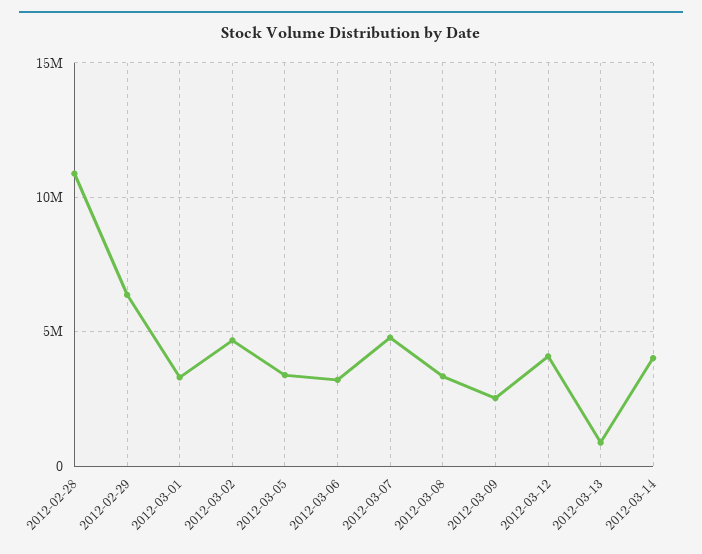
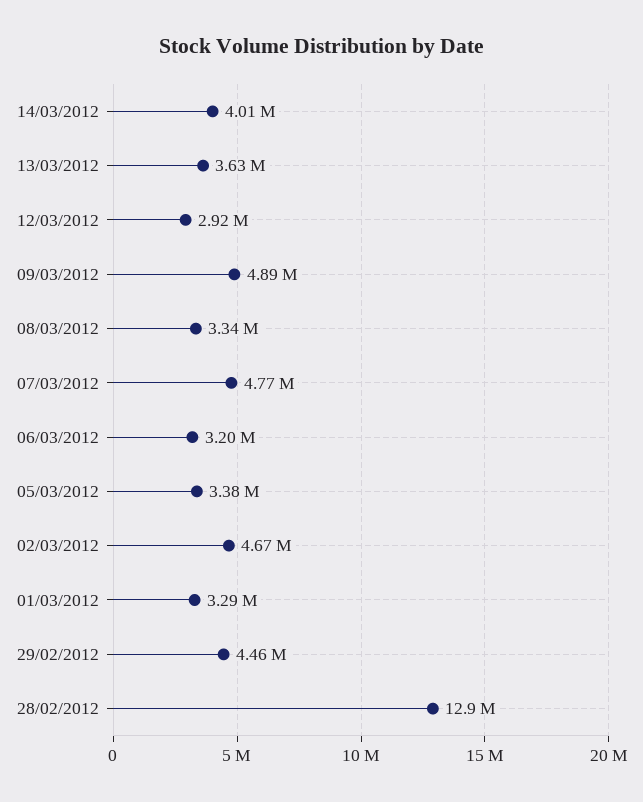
  {
-   "2012-02-28": 11000000,
+   "2012-02-28": 12900000,
-   "2012-02-29": 6500000,
+   "2012-02-29": 4460000,
    "2012-03-01": 3290000,
    "2012-03-02": 4670000,
    "2012-03-05": 3380000,
    "2012-03-06": 3200000,
    "2012-03-07": 4770000,
    "2012-03-08": 3340000,
-   "2012-03-09": 2500000,
+   "2012-03-09": 4890000,
-   "2012-03-12": 4000000,
+   "2012-03-12": 2920000,
-   "2012-03-13": 1000000,
+   "2012-03-13": 3630000,
    "2012-03-14": 4010000
  }

